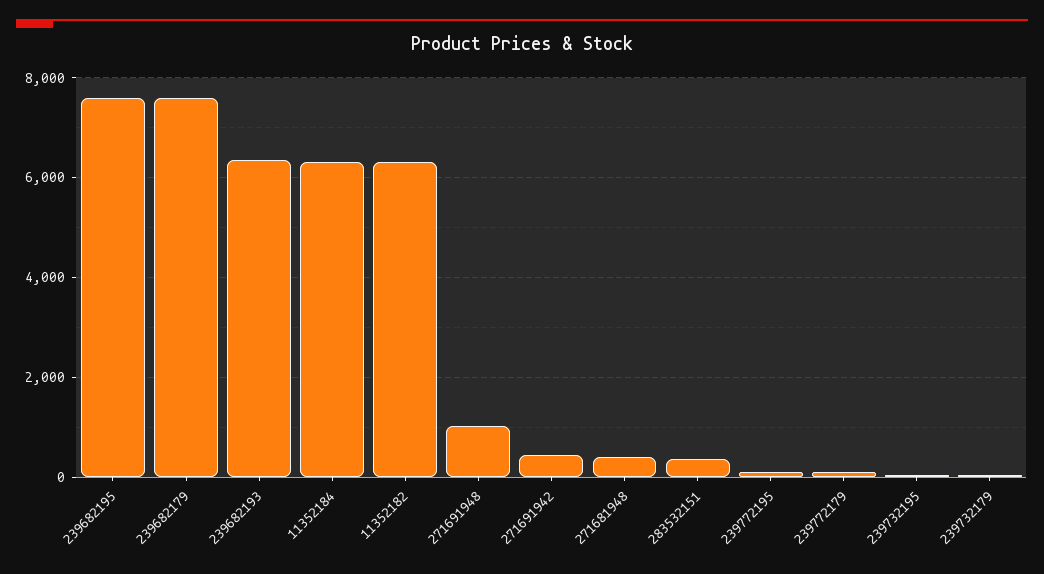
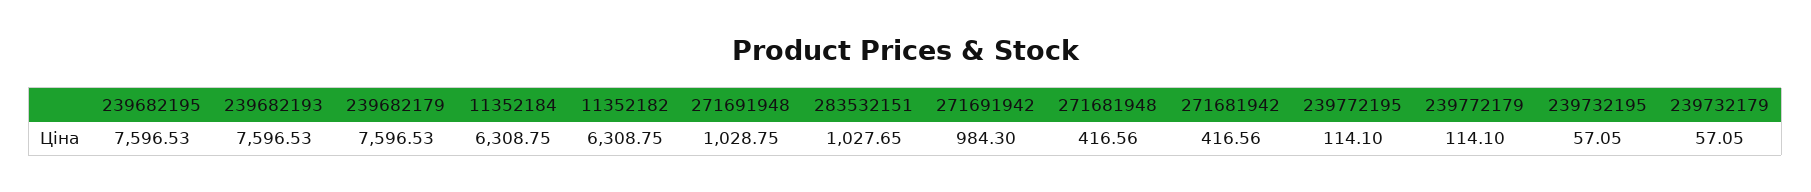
  {
    "239682195": 7596.53,
    "239682179": 7596.53,
-   "239682193": 6400,
+   "239682193": 7596.53,
    "11352184": 6308.75,
    "11352182": 6308.75,
    "271691948": 1028.75,
-   "271691942": 400,
+   "271691942": 984.3,
    "271681948": 416.56,
-   "283532151": 400,
+   "283532151": 1027.65,
    "239772195": 114.1,
    "239772179": 114.1,
    "239732195": 57.05,
-   "239732179": 57.05
+   "239732179": 57.05,
+   "271681942": 416.56
  }

